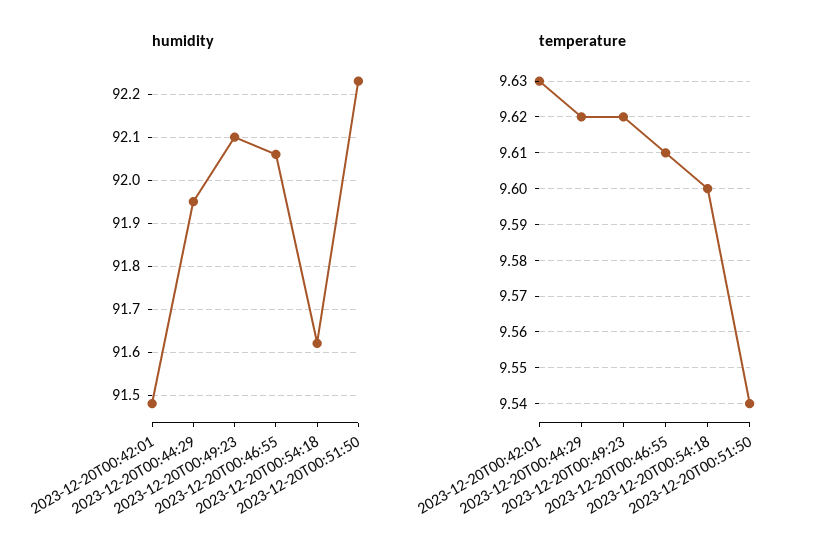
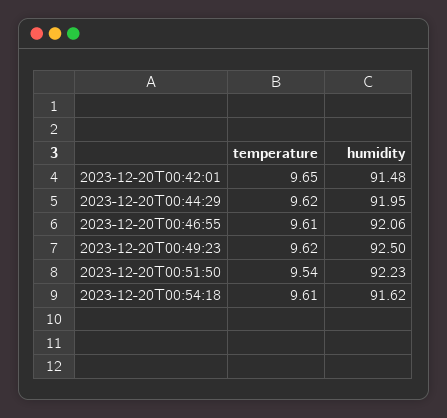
  {
    "humidity": {
      "2023-12-20T00:42:01": 91.48,
      "2023-12-20T00:44:29": 91.95,
-     "2023-12-20T00:49:23": 92.1,
+     "2023-12-20T00:49:23": 92.5,
      "2023-12-20T00:46:55": 92.06,
      "2023-12-20T00:54:18": 91.62,
      "2023-12-20T00:51:50": 92.23
    },
    "temperature": {
-     "2023-12-20T00:42:01": 9.63,
+     "2023-12-20T00:42:01": 9.65,
      "2023-12-20T00:44:29": 9.62,
      "2023-12-20T00:49:23": 9.62,
      "2023-12-20T00:46:55": 9.61,
-     "2023-12-20T00:54:18": 9.6,
+     "2023-12-20T00:54:18": 9.61,
      "2023-12-20T00:51:50": 9.54
    }
  }

